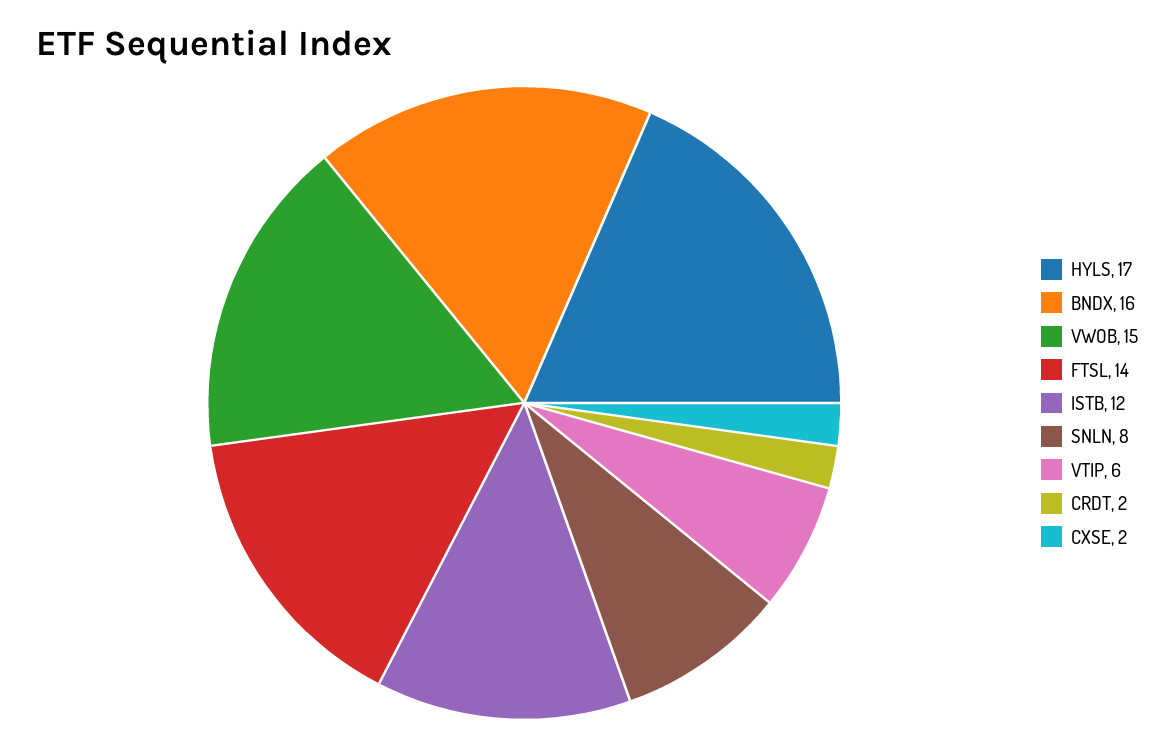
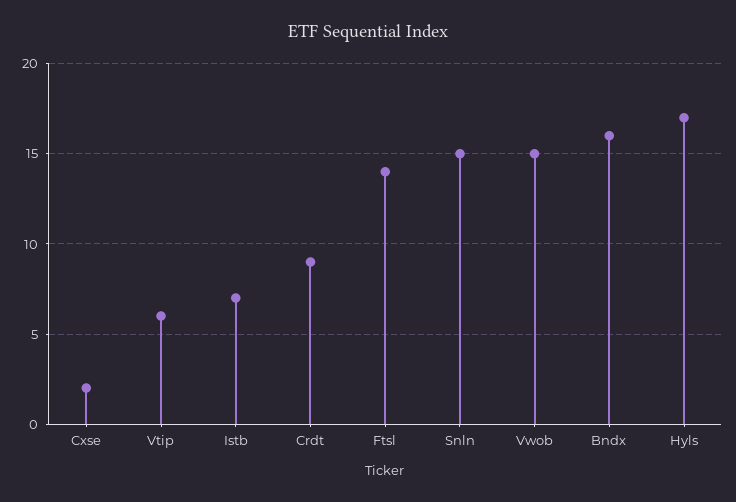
  {
    "HYLS": 17,
    "BNDX": 16,
    "VWOB": 15,
    "FTSL": 14,
-   "ISTB": 12,
+   "ISTB": 7,
-   "SNLN": 8,
+   "SNLN": 15,
    "VTIP": 6,
-   "CRDT": 2,
+   "CRDT": 9,
    "CXSE": 2
  }

